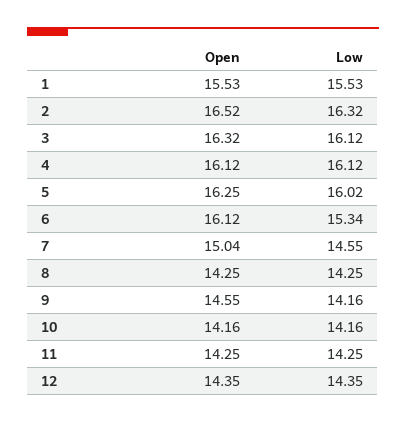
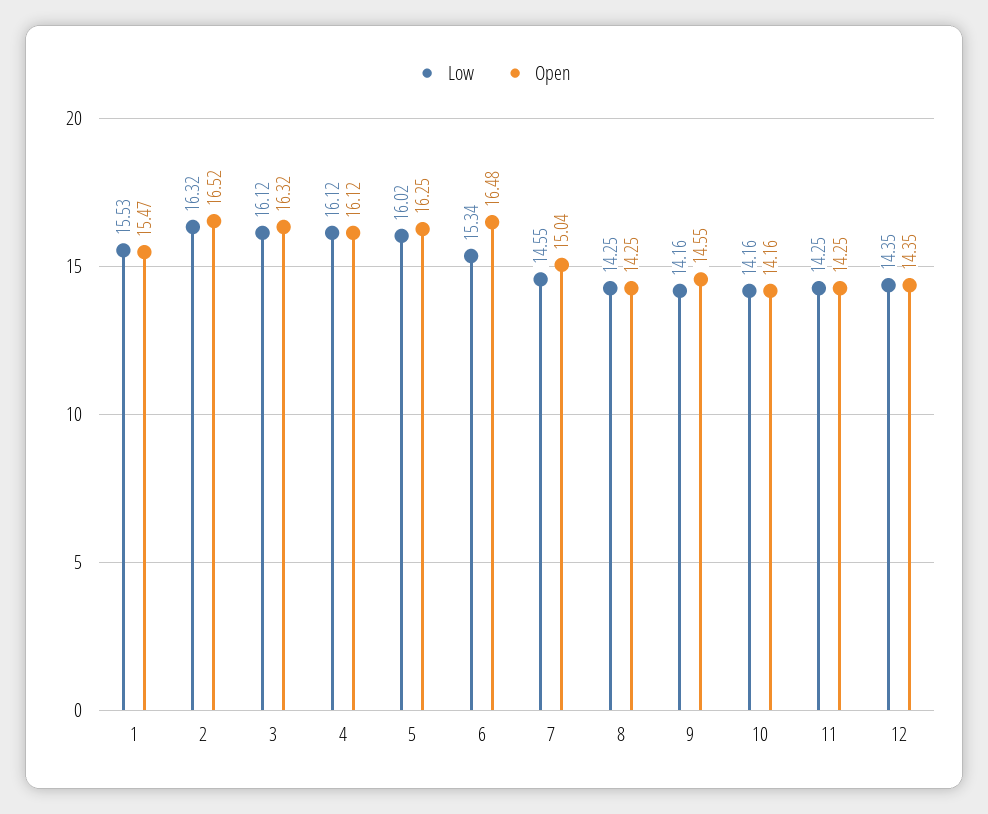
  {
    "Open": {
-     "1": 15.53,
+     "1": 15.47,
      "2": 16.52,
      "3": 16.32,
      "4": 16.12,
      "5": 16.25,
-     "6": 16.12,
+     "6": 16.48,
      "7": 15.04,
      "8": 14.25,
      "9": 14.55,
      "10": 14.16,
      "11": 14.25,
      "12": 14.35
    },
    "Low": {
      "1": 15.53,
      "2": 16.32,
      "3": 16.12,
      "4": 16.12,
      "5": 16.02,
      "6": 15.34,
      "7": 14.55,
      "8": 14.25,
      "9": 14.16,
      "10": 14.16,
      "11": 14.25,
      "12": 14.35
    }
  }

